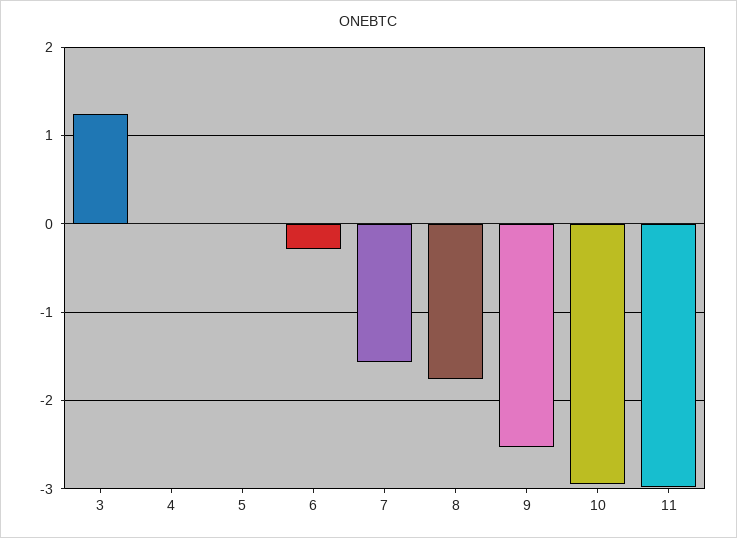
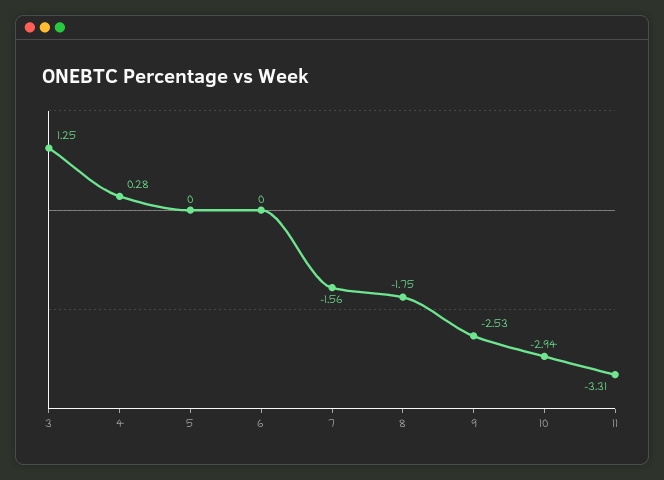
  {
    "3": 1.25,
-   "4": 0,
+   "4": 0.28,
    "5": 0,
-   "6": -0.3,
+   "6": 0,
    "7": -1.56,
    "8": -1.75,
    "9": -2.53,
    "10": -2.94,
-   "11": -3
+   "11": -3.31
  }

